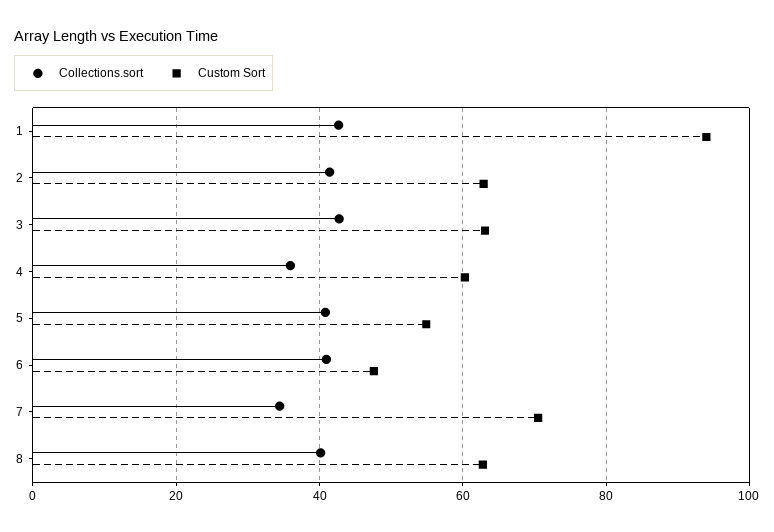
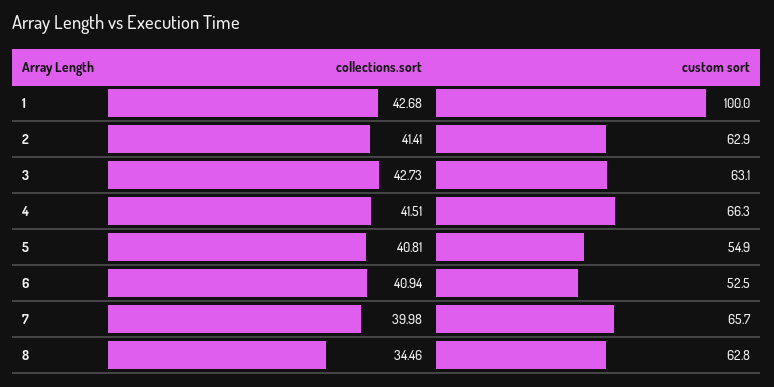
  {
    "Collections.sort": {
      "1": 42.68,
      "2": 41.41,
      "3": 42.73,
-     "4": 36,
+     "4": 41.51,
      "5": 40.81,
      "6": 40.94,
-     "7": 34,
+     "7": 39.98,
-     "8": 40
+     "8": 34.46
    },
    "Custom Sort": {
-     "1": 94,
+     "1": 100,
      "2": 62.9,
      "3": 63.1,
-     "4": 60,
+     "4": 66.3,
      "5": 54.9,
-     "6": 48,
+     "6": 52.5,
-     "7": 70,
+     "7": 65.7,
      "8": 62.8
    }
  }

